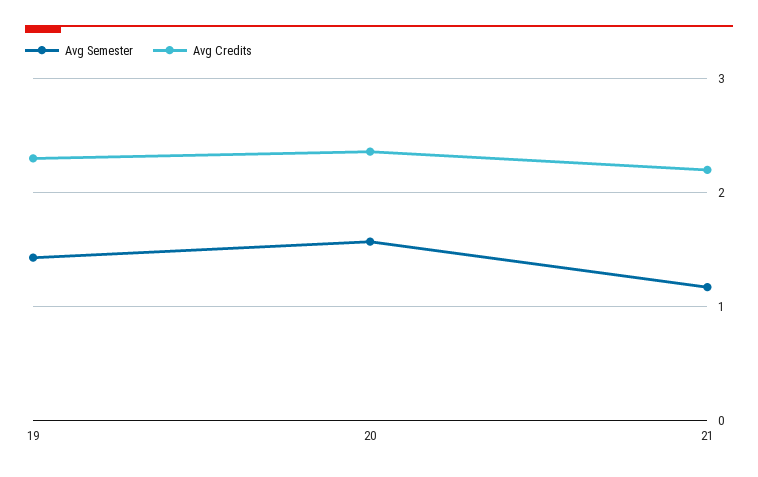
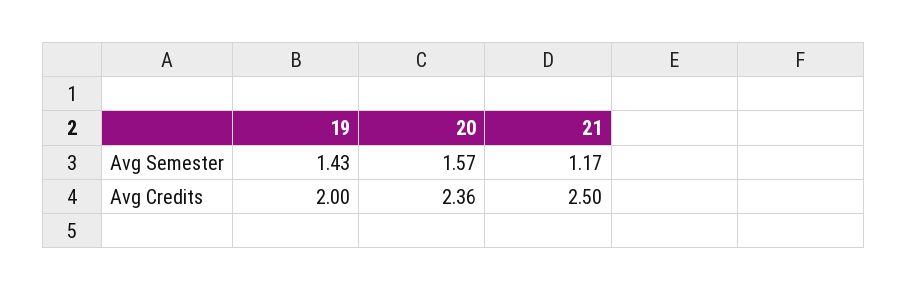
  {
    "Avg Semester": {
      "19": 1.43,
      "20": 1.57,
      "21": 1.17
    },
    "Avg Credits": {
-     "19": 2.3,
+     "19": 2,
      "20": 2.36,
-     "21": 2.2
+     "21": 2.5
    }
  }

